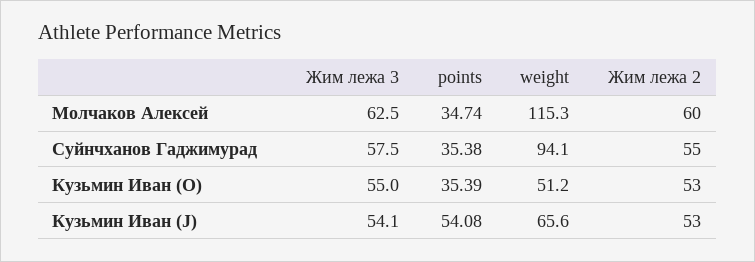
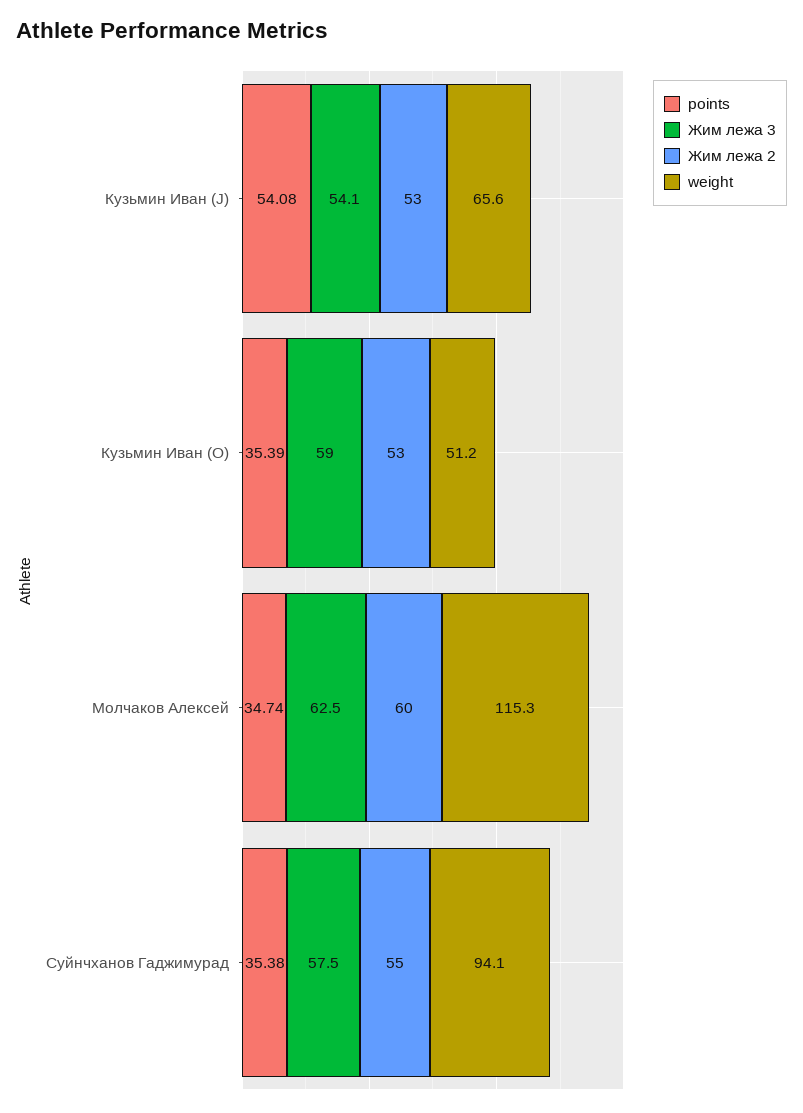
  {
    "Жим лежа 3": {
      "Молчаков Алексей": 62.5,
      "Суйнчханов Гаджимурад": 57.5,
-     "Кузьмин Иван (O)": 55,
+     "Кузьмин Иван (O)": 59,
      "Кузьмин Иван (J)": 54.1
    },
    "points": {
      "Молчаков Алексей": 34.74,
      "Суйнчханов Гаджимурад": 35.38,
      "Кузьмин Иван (O)": 35.39,
      "Кузьмин Иван (J)": 54.08
    },
    "weight": {
      "Молчаков Алексей": 115.3,
      "Суйнчханов Гаджимурад": 94.1,
      "Кузьмин Иван (O)": 51.2,
      "Кузьмин Иван (J)": 65.6
    },
    "Жим лежа 2": {
      "Молчаков Алексей": 60,
      "Суйнчханов Гаджимурад": 55,
      "Кузьмин Иван (O)": 53,
      "Кузьмин Иван (J)": 53
    }
  }

